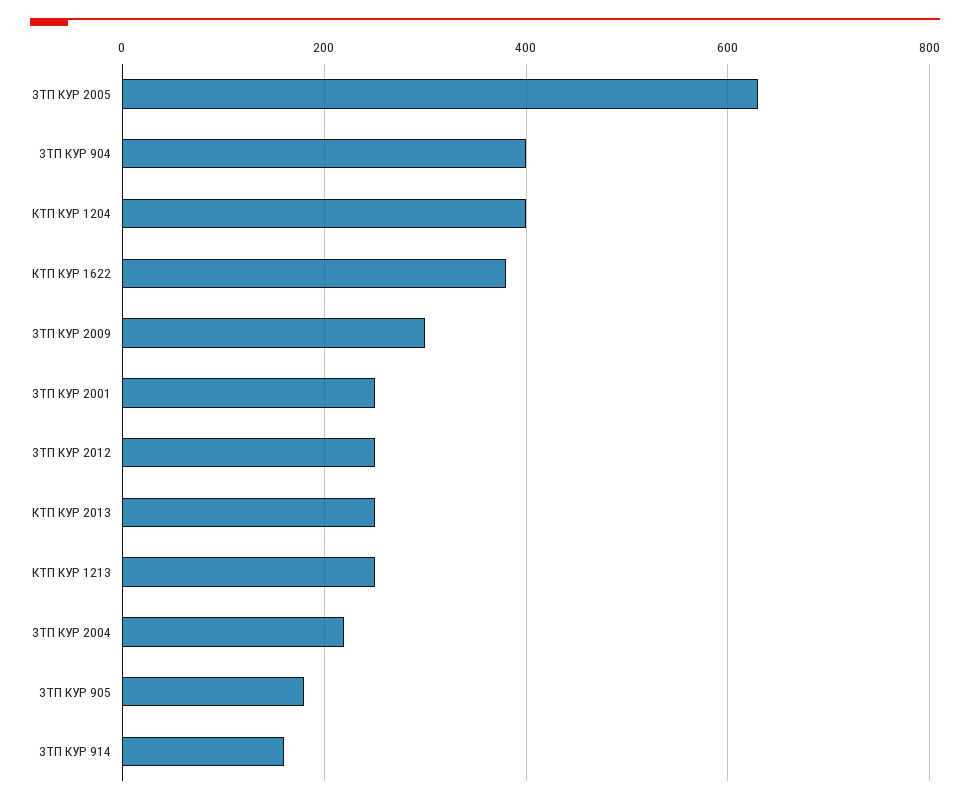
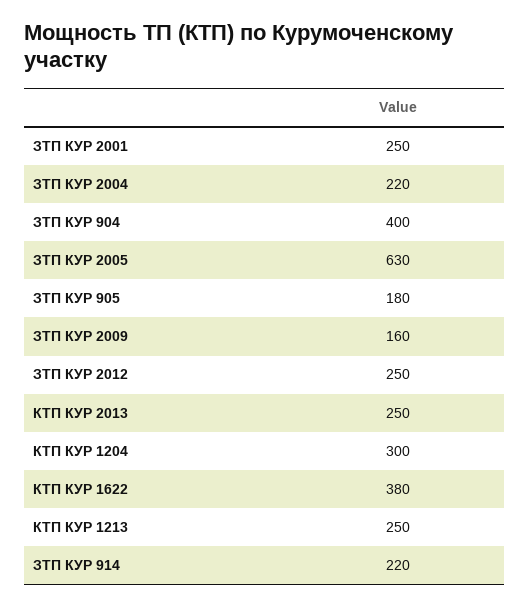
  {
    "ЗТП КУР 2005": 630,
    "ЗТП КУР 904": 400,
-   "КТП КУР 1204": 400,
+   "КТП КУР 1204": 300,
    "КТП КУР 1622": 380,
-   "ЗТП КУР 2009": 300,
+   "ЗТП КУР 2009": 160,
    "ЗТП КУР 2001": 250,
    "ЗТП КУР 2012": 250,
    "КТП КУР 2013": 250,
    "КТП КУР 1213": 250,
    "ЗТП КУР 2004": 220,
    "ЗТП КУР 905": 180,
-   "ЗТП КУР 914": 160
+   "ЗТП КУР 914": 220
  }

